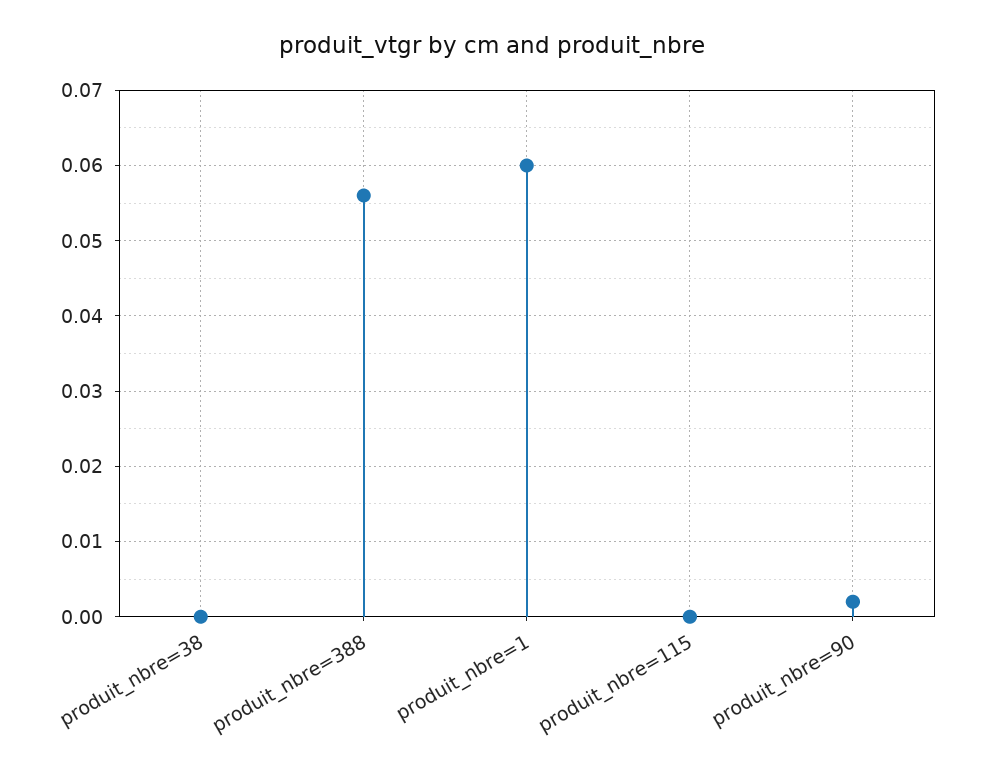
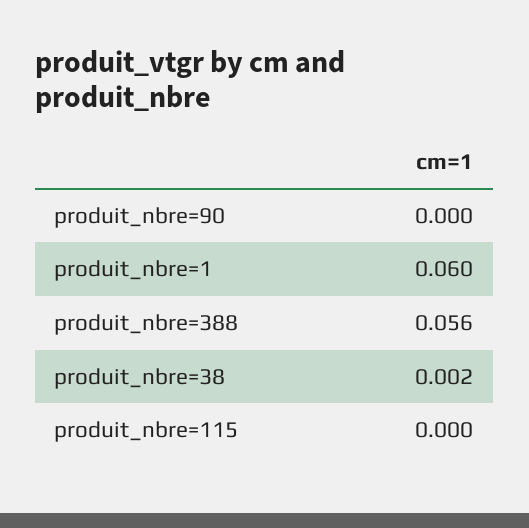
  {
-   "produit_nbre=38": 0,
+   "produit_nbre=38": 0.002,
    "produit_nbre=388": 0.056,
    "produit_nbre=1": 0.06,
    "produit_nbre=115": 0,
-   "produit_nbre=90": 0.002
+   "produit_nbre=90": 0
  }

